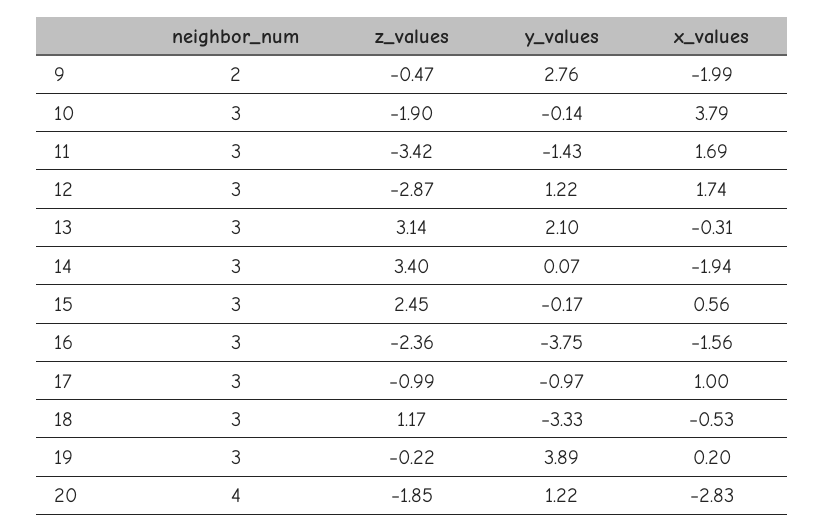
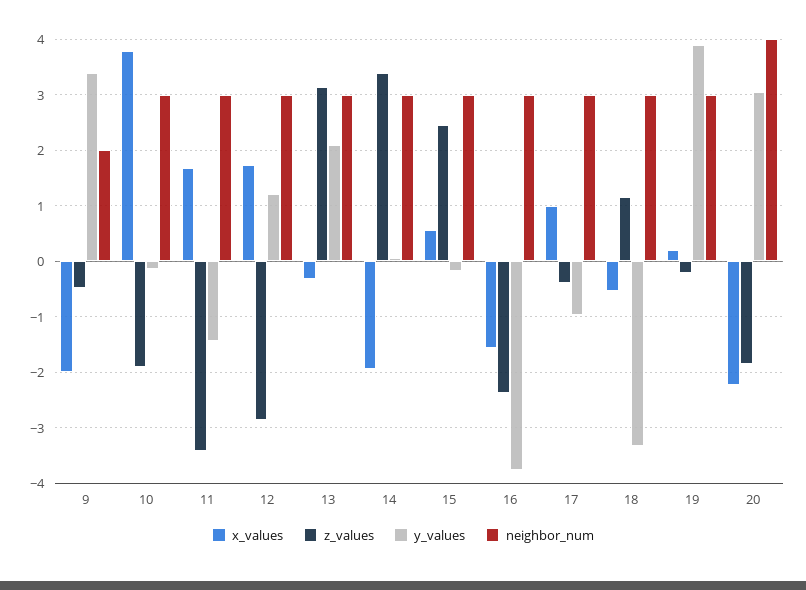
  {
    "neighbor_num": {
      "9": 2,
      "10": 3,
      "11": 3,
      "12": 3,
      "13": 3,
      "14": 3,
      "15": 3,
      "16": 3,
      "17": 3,
      "18": 3,
      "19": 3,
      "20": 4
    },
    "z_values": {
      "9": -0.47,
      "10": -1.9,
      "11": -3.42,
      "12": -2.87,
      "13": 3.14,
      "14": 3.4,
      "15": 2.45,
      "16": -2.36,
-     "17": -0.99,
+     "17": -0.4,
      "18": 1.17,
      "19": -0.22,
      "20": -1.85
    },
    "y_values": {
-     "9": 2.76,
+     "9": 3.4,
      "10": -0.14,
      "11": -1.43,
      "12": 1.22,
      "13": 2.1,
      "14": 0.07,
      "15": -0.17,
      "16": -3.75,
      "17": -0.97,
      "18": -3.33,
      "19": 3.89,
-     "20": 1.22
+     "20": 3
    },
    "x_values": {
      "9": -1.99,
      "10": 3.79,
      "11": 1.69,
      "12": 1.74,
      "13": -0.31,
      "14": -1.94,
      "15": 0.56,
      "16": -1.56,
      "17": 1,
      "18": -0.53,
      "19": 0.2,
-     "20": -2.83
+     "20": -2.2
    }
  }

